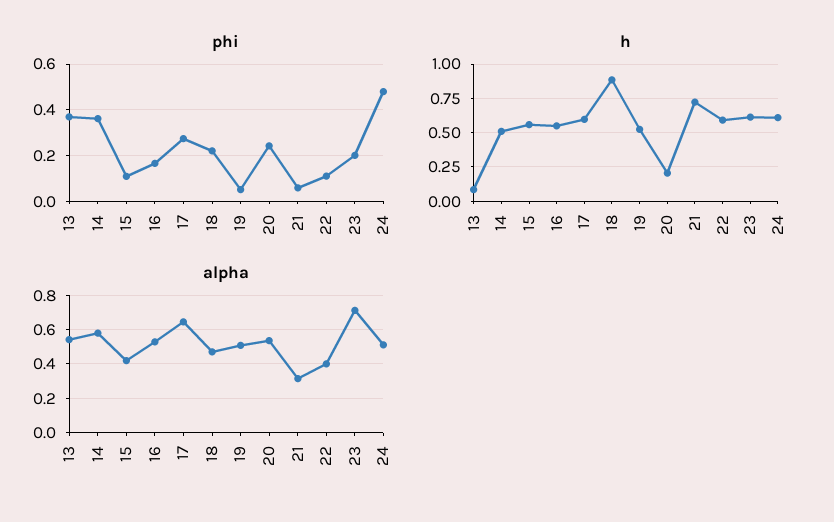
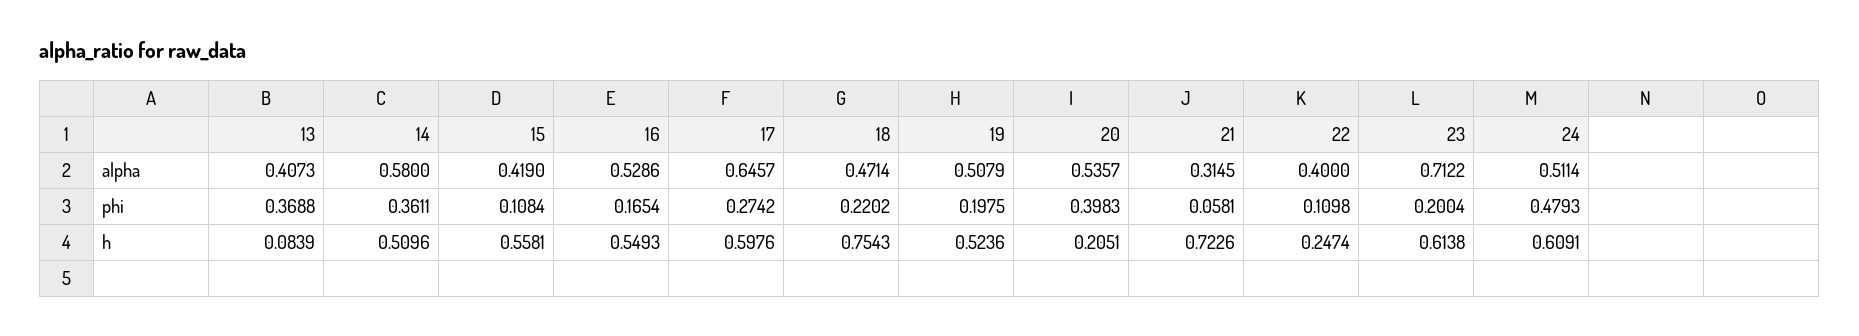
  {
    "phi": {
      "13": 0.3688,
      "14": 0.3611,
      "15": 0.1084,
      "16": 0.1654,
      "17": 0.2742,
      "18": 0.2202,
-     "19": 0.05,
+     "19": 0.1975,
-     "20": 0.25,
+     "20": 0.3983,
      "21": 0.0581,
      "22": 0.1098,
      "23": 0.2004,
      "24": 0.4793
    },
    "h": {
      "13": 0.0839,
      "14": 0.5096,
      "15": 0.5581,
      "16": 0.5493,
      "17": 0.5976,
-     "18": 0.9,
+     "18": 0.7543,
      "19": 0.5236,
      "20": 0.2051,
      "21": 0.7226,
-     "22": 0.6,
+     "22": 0.2474,
      "23": 0.6138,
      "24": 0.6091
    },
    "alpha": {
-     "13": 0.55,
+     "13": 0.4073,
      "14": 0.58,
      "15": 0.419,
      "16": 0.5286,
      "17": 0.6457,
      "18": 0.4714,
      "19": 0.5079,
      "20": 0.5357,
      "21": 0.3145,
      "22": 0.4,
      "23": 0.7122,
      "24": 0.5114
    }
  }

